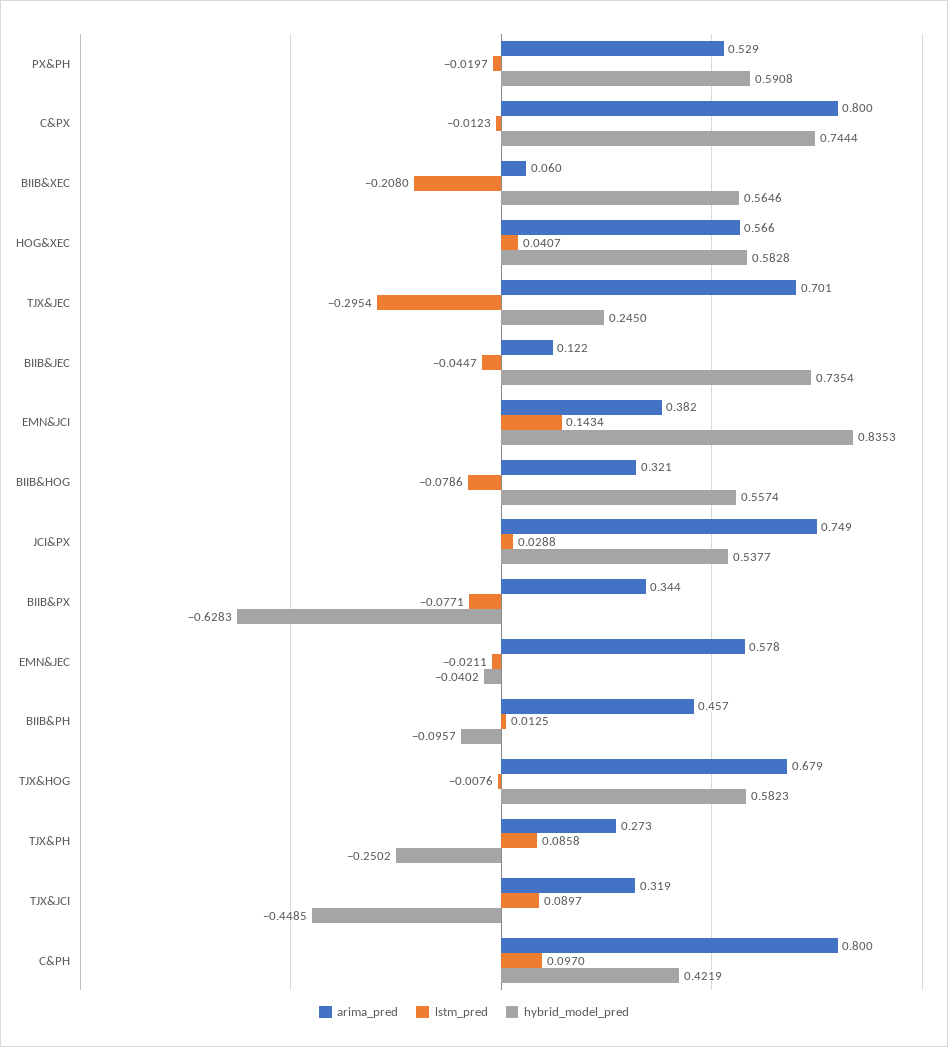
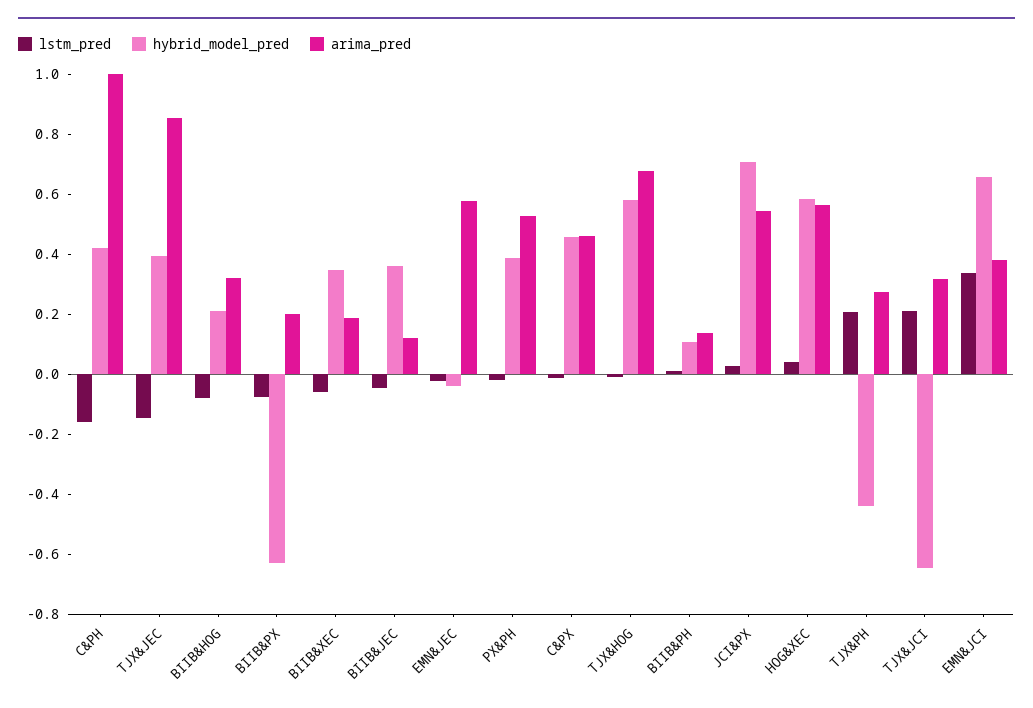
  {
    "arima_pred": {
      "PX&PH": 0.529,
-     "C&PX": 0.8,
+     "C&PX": 0.45,
-     "BIIB&XEC": 0.06,
+     "BIIB&XEC": 0.2,
      "HOG&XEC": 0.566,
-     "TJX&JEC": 0.701,
+     "TJX&JEC": 0.85,
      "BIIB&JEC": 0.122,
      "EMN&JCI": 0.382,
      "BIIB&HOG": 0.321,
-     "JCI&PX": 0.749,
+     "JCI&PX": 0.55,
-     "BIIB&PX": 0.344,
+     "BIIB&PX": 0.2,
      "EMN&JEC": 0.578,
-     "BIIB&PH": 0.457,
+     "BIIB&PH": 0.15,
      "TJX&HOG": 0.679,
      "TJX&PH": 0.273,
      "TJX&JCI": 0.319,
-     "C&PH": 0.8
+     "C&PH": 1
    },
    "lstm_pred": {
      "PX&PH": -0.0197,
      "C&PX": -0.0123,
-     "BIIB&XEC": -0.208,
+     "BIIB&XEC": -0.05,
      "HOG&XEC": 0.0407,
-     "TJX&JEC": -0.2954,
+     "TJX&JEC": -0.15,
      "BIIB&JEC": -0.0447,
-     "EMN&JCI": 0.1434,
+     "EMN&JCI": 0.35,
      "BIIB&HOG": -0.0786,
      "JCI&PX": 0.0288,
      "BIIB&PX": -0.0771,
      "EMN&JEC": -0.0211,
      "BIIB&PH": 0.0125,
      "TJX&HOG": -0.0076,
-     "TJX&PH": 0.0858,
+     "TJX&PH": 0.2,
-     "TJX&JCI": 0.0897,
+     "TJX&JCI": 0.2,
-     "C&PH": 0.097
+     "C&PH": -0.15
    },
    "hybrid_model_pred": {
-     "PX&PH": 0.5908,
+     "PX&PH": 0.4,
-     "C&PX": 0.7444,
+     "C&PX": 0.45,
-     "BIIB&XEC": 0.5646,
+     "BIIB&XEC": 0.35,
      "HOG&XEC": 0.5828,
-     "TJX&JEC": 0.245,
+     "TJX&JEC": 0.4,
-     "BIIB&JEC": 0.7354,
+     "BIIB&JEC": 0.35,
-     "EMN&JCI": 0.8353,
+     "EMN&JCI": 0.65,
-     "BIIB&HOG": 0.5574,
+     "BIIB&HOG": 0.2,
-     "JCI&PX": 0.5377,
+     "JCI&PX": 0.7,
      "BIIB&PX": -0.6283,
      "EMN&JEC": -0.0402,
-     "BIIB&PH": -0.0957,
+     "BIIB&PH": 0.1,
      "TJX&HOG": 0.5823,
-     "TJX&PH": -0.2502,
+     "TJX&PH": -0.45,
-     "TJX&JCI": -0.4485,
+     "TJX&JCI": -0.65,
      "C&PH": 0.4219
    }
  }

